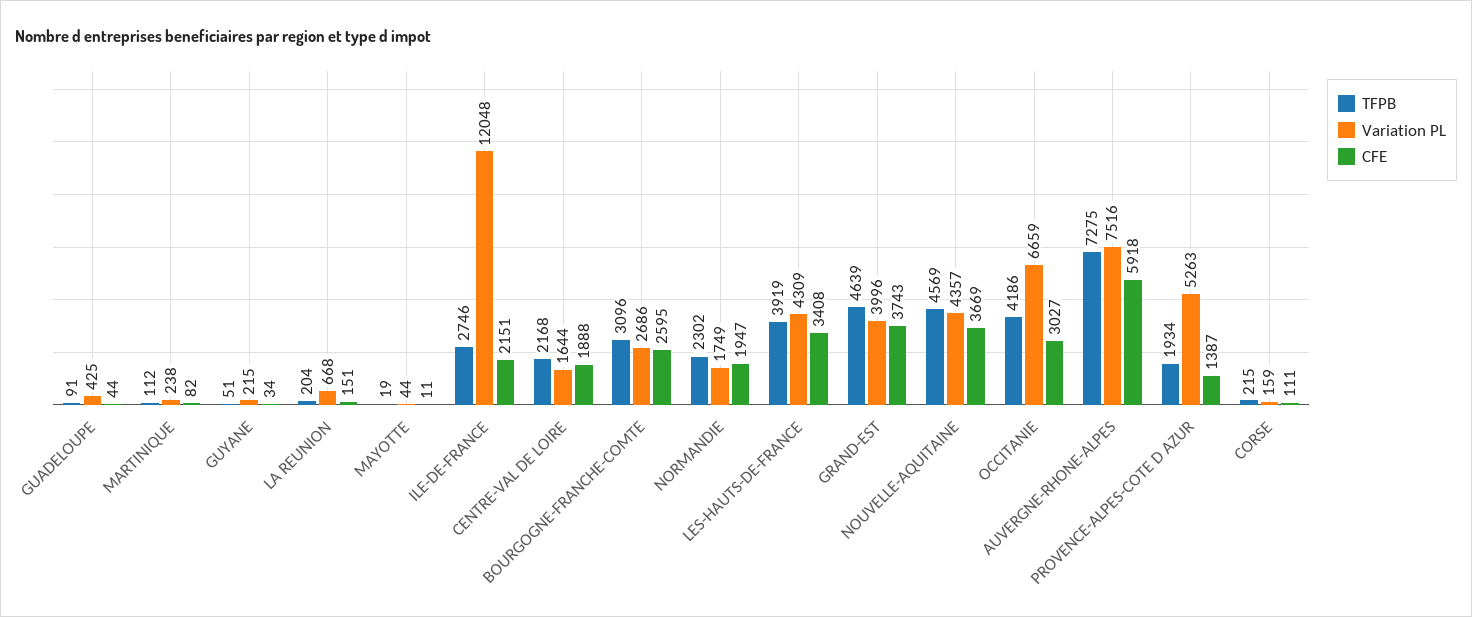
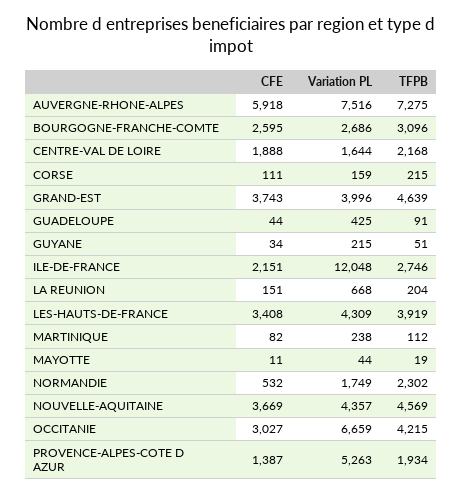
  {
    "TFPB": {
      "GUADELOUPE": 91,
      "MARTINIQUE": 112,
      "GUYANE": 51,
      "LA REUNION": 204,
      "MAYOTTE": 19,
      "ILE-DE-FRANCE": 2746,
      "CENTRE-VAL DE LOIRE": 2168,
      "BOURGOGNE-FRANCHE-COMTE": 3096,
      "NORMANDIE": 2302,
      "LES-HAUTS-DE-FRANCE": 3919,
      "GRAND-EST": 4639,
      "NOUVELLE-AQUITAINE": 4569,
-     "OCCITANIE": 4186,
+     "OCCITANIE": 4215,
      "AUVERGNE-RHONE-ALPES": 7275,
      "PROVENCE-ALPES-COTE D AZUR": 1934,
      "CORSE": 215
    },
    "Variation PL": {
      "GUADELOUPE": 425,
      "MARTINIQUE": 238,
      "GUYANE": 215,
      "LA REUNION": 668,
      "MAYOTTE": 44,
      "ILE-DE-FRANCE": 12048,
      "CENTRE-VAL DE LOIRE": 1644,
      "BOURGOGNE-FRANCHE-COMTE": 2686,
      "NORMANDIE": 1749,
      "LES-HAUTS-DE-FRANCE": 4309,
      "GRAND-EST": 3996,
      "NOUVELLE-AQUITAINE": 4357,
      "OCCITANIE": 6659,
      "AUVERGNE-RHONE-ALPES": 7516,
      "PROVENCE-ALPES-COTE D AZUR": 5263,
      "CORSE": 159
    },
    "CFE": {
      "GUADELOUPE": 44,
      "MARTINIQUE": 82,
      "GUYANE": 34,
      "LA REUNION": 151,
      "MAYOTTE": 11,
      "ILE-DE-FRANCE": 2151,
      "CENTRE-VAL DE LOIRE": 1888,
      "BOURGOGNE-FRANCHE-COMTE": 2595,
-     "NORMANDIE": 1947,
+     "NORMANDIE": 532,
      "LES-HAUTS-DE-FRANCE": 3408,
      "GRAND-EST": 3743,
      "NOUVELLE-AQUITAINE": 3669,
      "OCCITANIE": 3027,
      "AUVERGNE-RHONE-ALPES": 5918,
      "PROVENCE-ALPES-COTE D AZUR": 1387,
      "CORSE": 111
    }
  }

